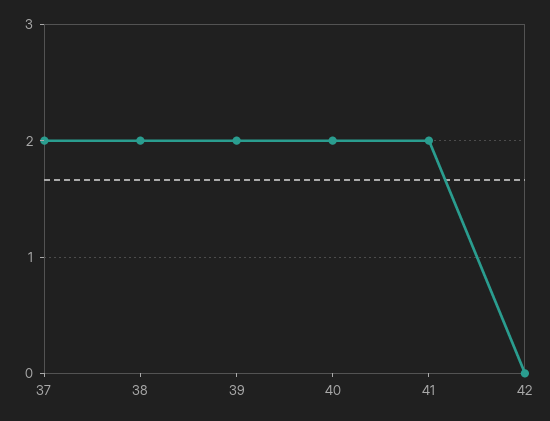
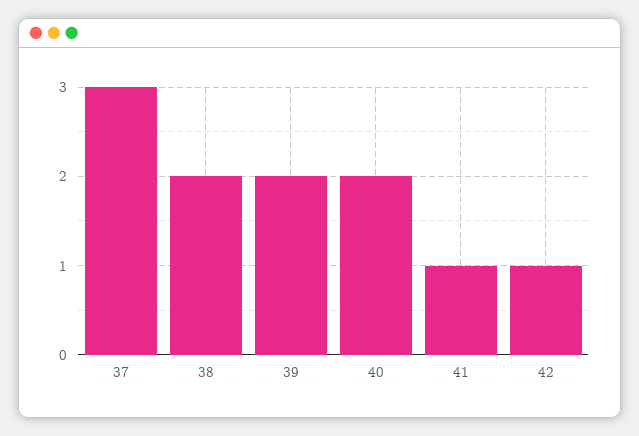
  {
-   "37": 2,
+   "37": 3,
    "38": 2,
    "39": 2,
    "40": 2,
-   "41": 2,
+   "41": 1,
-   "42": 0
+   "42": 1
  }

